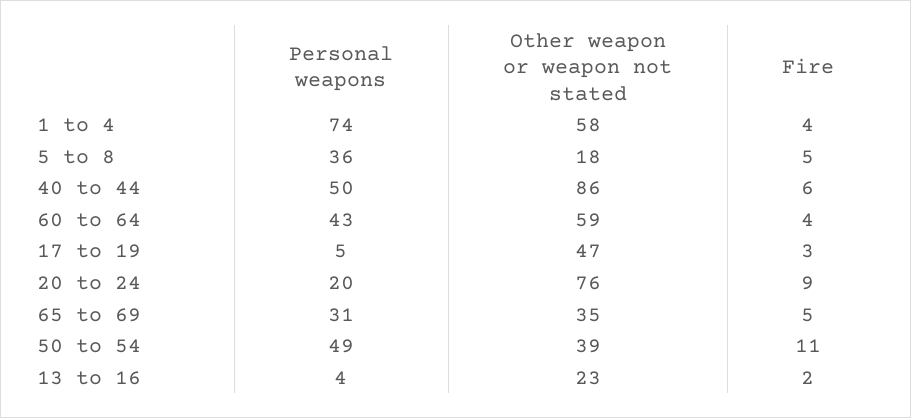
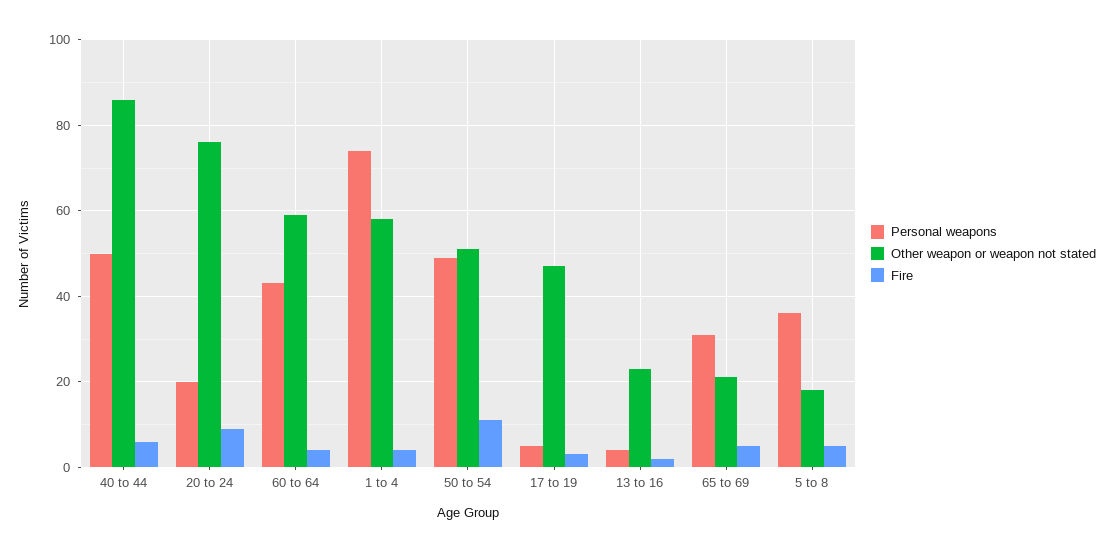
  {
    "Personal weapons": {
      "1 to 4": 74,
      "5 to 8": 36,
      "40 to 44": 50,
      "60 to 64": 43,
      "17 to 19": 5,
      "20 to 24": 20,
      "65 to 69": 31,
      "50 to 54": 49,
      "13 to 16": 4
    },
    "Other weapon or weapon not stated": {
      "1 to 4": 58,
      "5 to 8": 18,
      "40 to 44": 86,
      "60 to 64": 59,
      "17 to 19": 47,
      "20 to 24": 76,
-     "65 to 69": 35,
+     "65 to 69": 20,
-     "50 to 54": 39,
+     "50 to 54": 50,
      "13 to 16": 23
    },
    "Fire": {
      "1 to 4": 4,
      "5 to 8": 5,
      "40 to 44": 6,
      "60 to 64": 4,
      "17 to 19": 3,
      "20 to 24": 9,
      "65 to 69": 5,
      "50 to 54": 11,
      "13 to 16": 2
    }
  }

